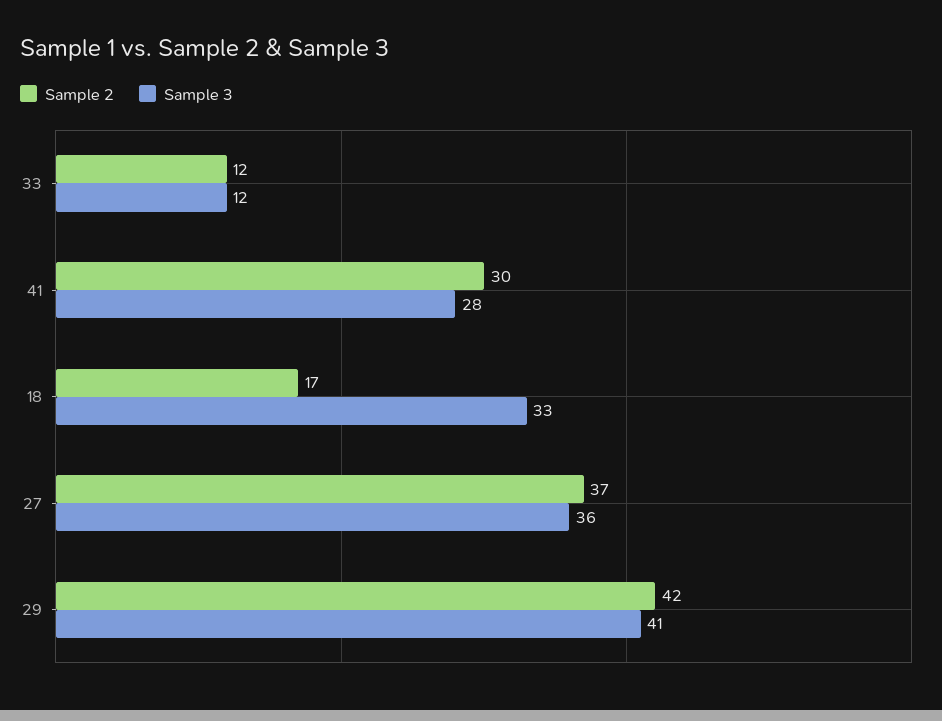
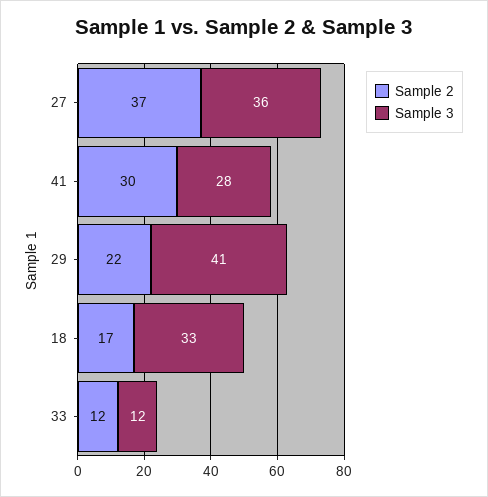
  {
    "Sample 2": {
      "33": 12,
      "41": 30,
      "18": 17,
      "27": 37,
-     "29": 42
+     "29": 22
    },
    "Sample 3": {
      "33": 12,
      "41": 28,
      "18": 33,
      "27": 36,
      "29": 41
    }
  }

